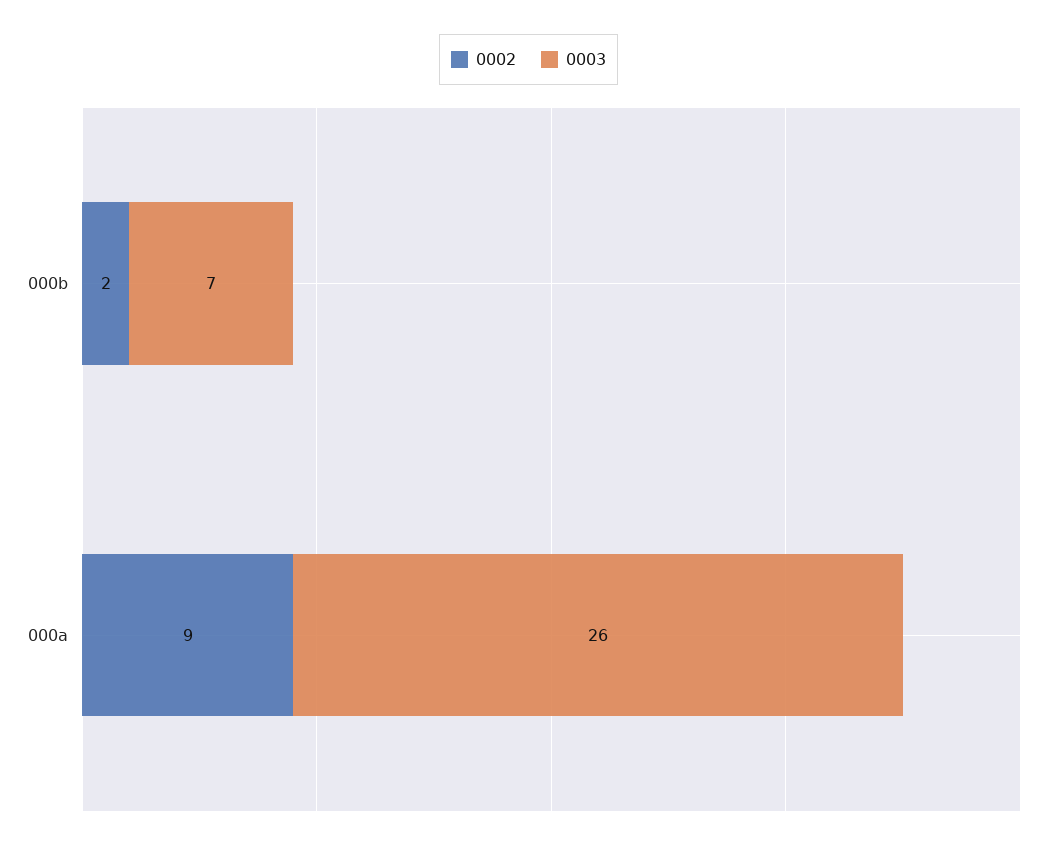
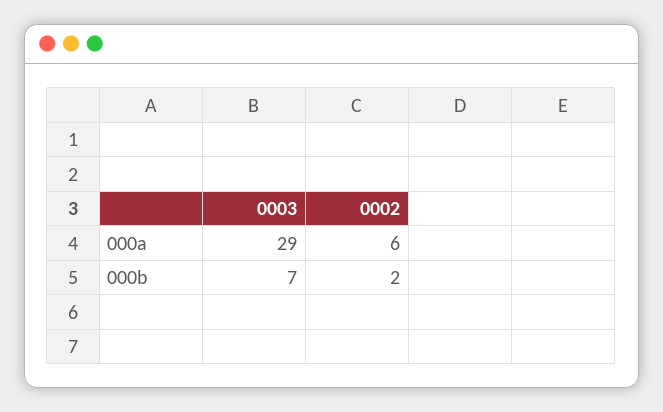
  {
    "0002": {
      "000b": 2,
-     "000a": 9
+     "000a": 6
    },
    "0003": {
      "000b": 7,
-     "000a": 26
+     "000a": 29
    }
  }

